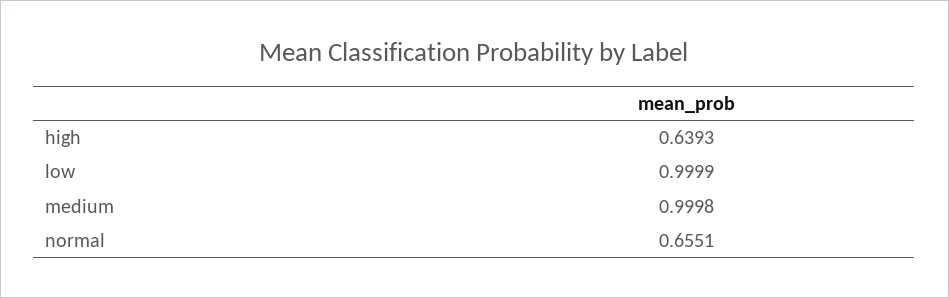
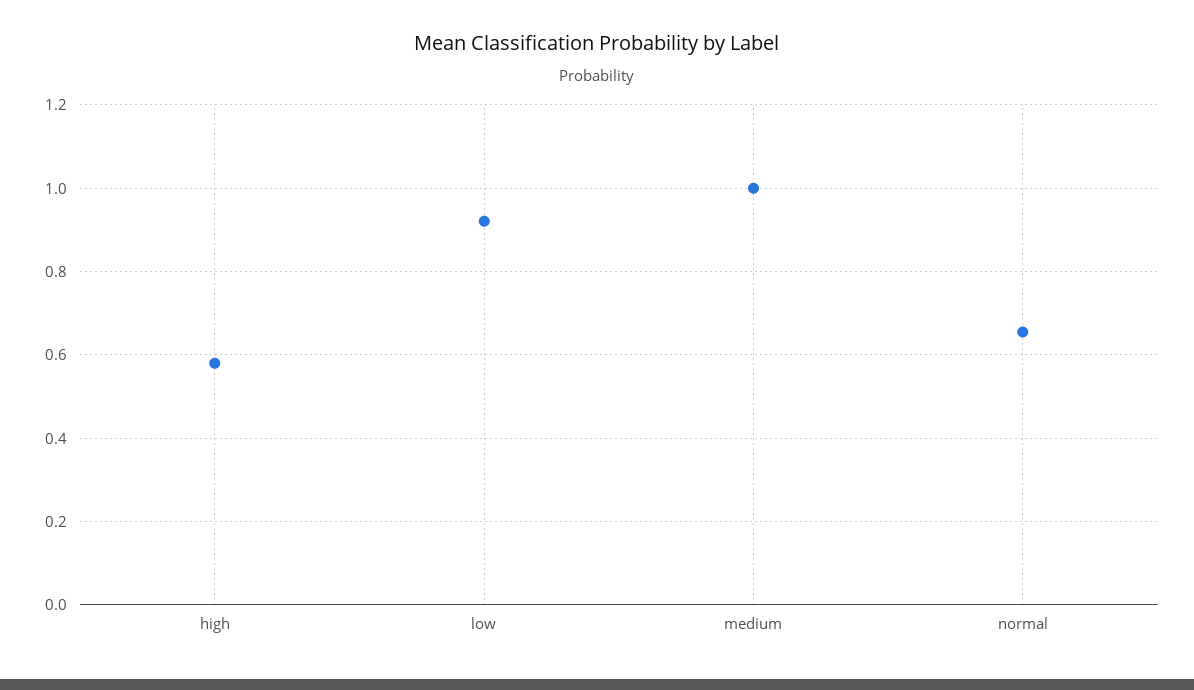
  {
-   "high": 0.6393,
+   "high": 0.58,
-   "low": 0.9999,
+   "low": 0.92,
    "medium": 0.9998,
    "normal": 0.6551
  }

